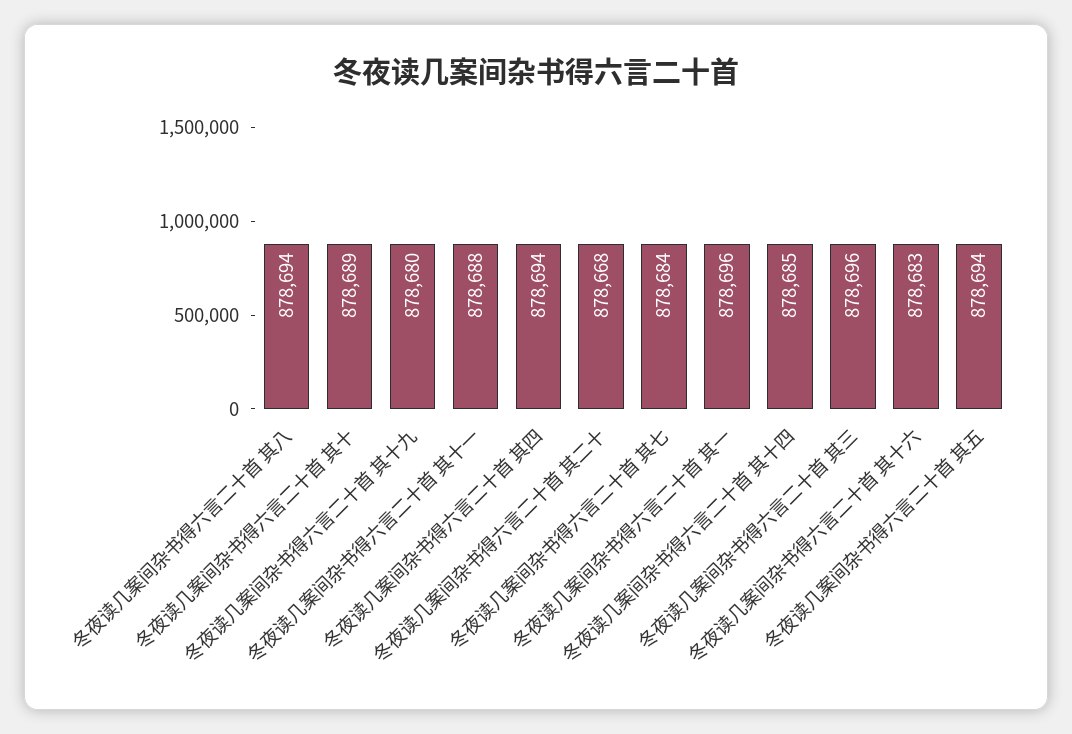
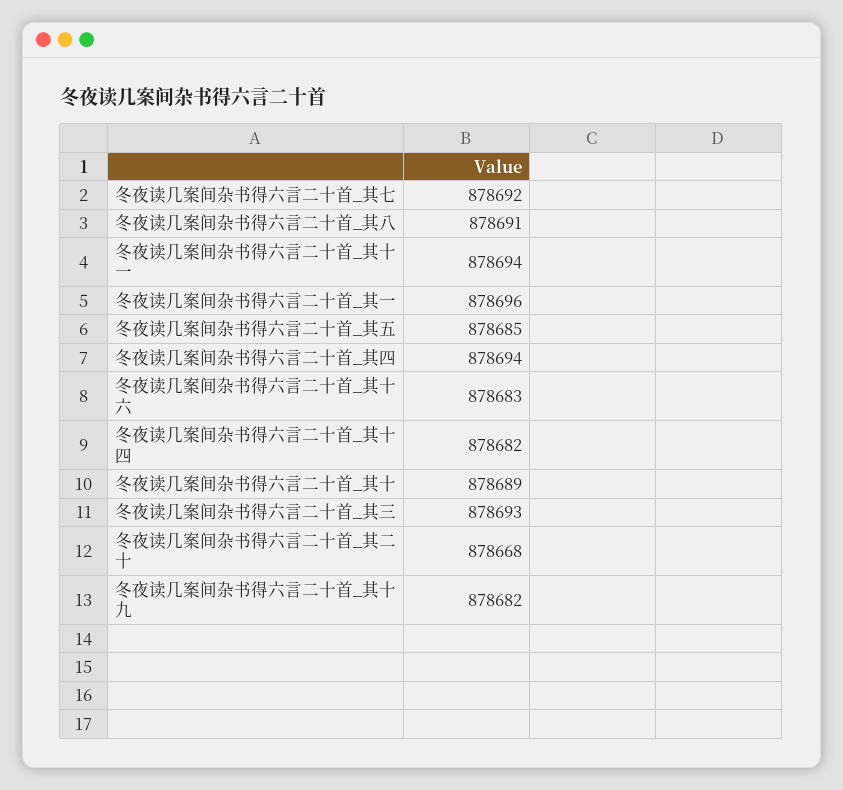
  {
-   "冬夜读几案间杂书得六言二十首 其八": 878694,
+   "冬夜读几案间杂书得六言二十首 其八": 878691,
    "冬夜读几案间杂书得六言二十首 其十": 878689,
-   "冬夜读几案间杂书得六言二十首 其十九": 878680,
+   "冬夜读几案间杂书得六言二十首 其十九": 878682,
-   "冬夜读几案间杂书得六言二十首 其十一": 878688,
+   "冬夜读几案间杂书得六言二十首 其十一": 878694,
    "冬夜读几案间杂书得六言二十首 其四": 878694,
    "冬夜读几案间杂书得六言二十首 其二十": 878668,
-   "冬夜读几案间杂书得六言二十首 其七": 878684,
+   "冬夜读几案间杂书得六言二十首 其七": 878692,
    "冬夜读几案间杂书得六言二十首 其一": 878696,
-   "冬夜读几案间杂书得六言二十首 其十四": 878685,
+   "冬夜读几案间杂书得六言二十首 其十四": 878682,
-   "冬夜读几案间杂书得六言二十首 其三": 878696,
+   "冬夜读几案间杂书得六言二十首 其三": 878693,
    "冬夜读几案间杂书得六言二十首 其十六": 878683,
-   "冬夜读几案间杂书得六言二十首 其五": 878694
+   "冬夜读几案间杂书得六言二十首 其五": 878685
  }

